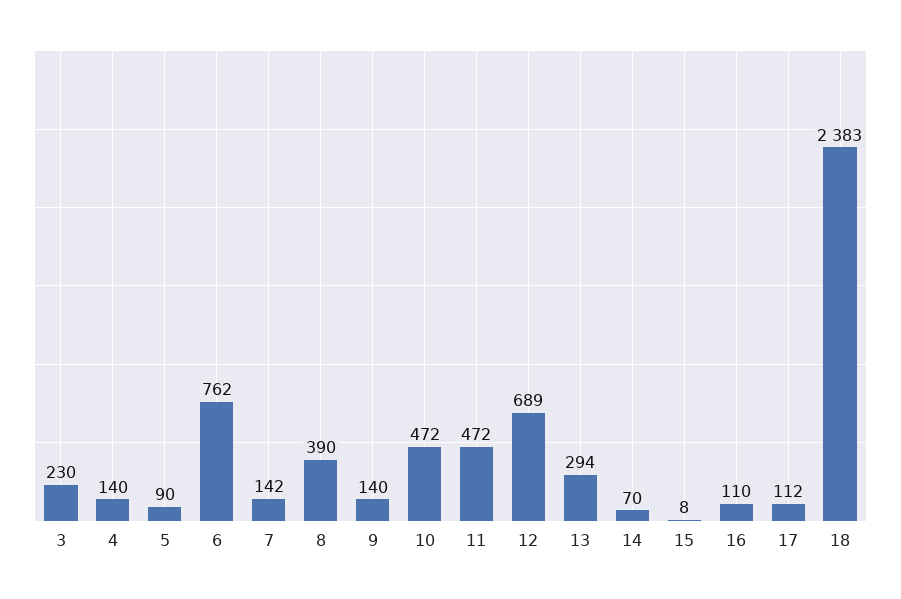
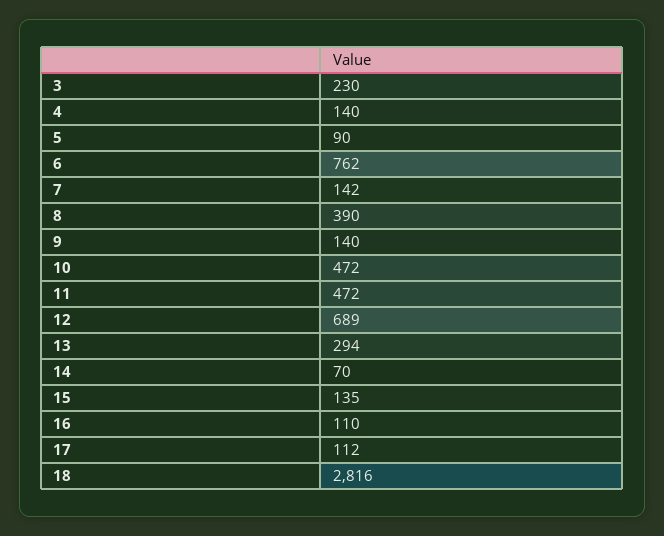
  {
    "3": 230,
    "4": 140,
    "5": 90,
    "6": 762,
    "7": 142,
    "8": 390,
    "9": 140,
    "10": 472,
    "11": 472,
    "12": 689,
    "13": 294,
    "14": 70,
-   "15": 8,
+   "15": 135,
    "16": 110,
    "17": 112,
-   "18": 2383
+   "18": 2816
  }

